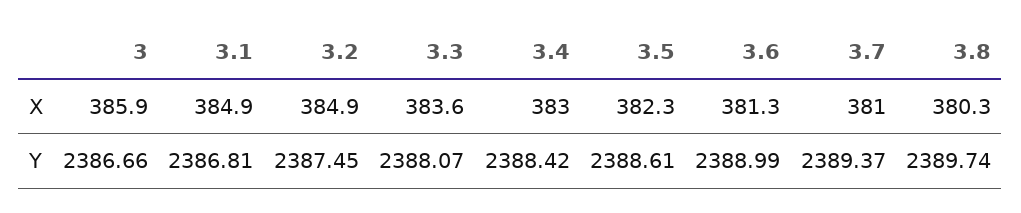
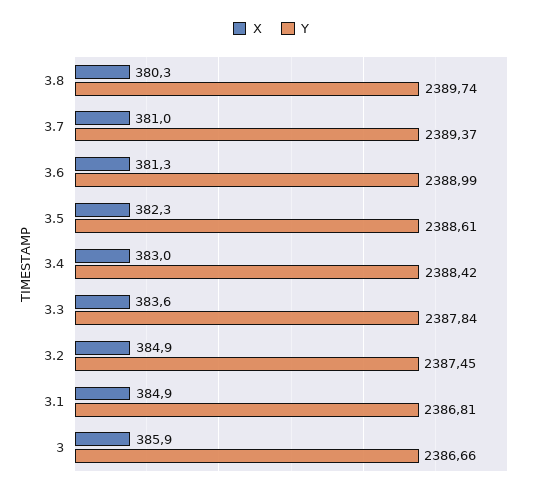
  {
    "X": {
      "3": 385.9,
      "3.1": 384.9,
      "3.2": 384.9,
      "3.3": 383.6,
      "3.4": 383,
      "3.5": 382.3,
      "3.6": 381.3,
      "3.7": 381,
      "3.8": 380.3
    },
    "Y": {
      "3": 2386.66,
      "3.1": 2386.81,
      "3.2": 2387.45,
-     "3.3": 2388.07,
+     "3.3": 2387.84,
      "3.4": 2388.42,
      "3.5": 2388.61,
      "3.6": 2388.99,
      "3.7": 2389.37,
      "3.8": 2389.74
    }
  }

